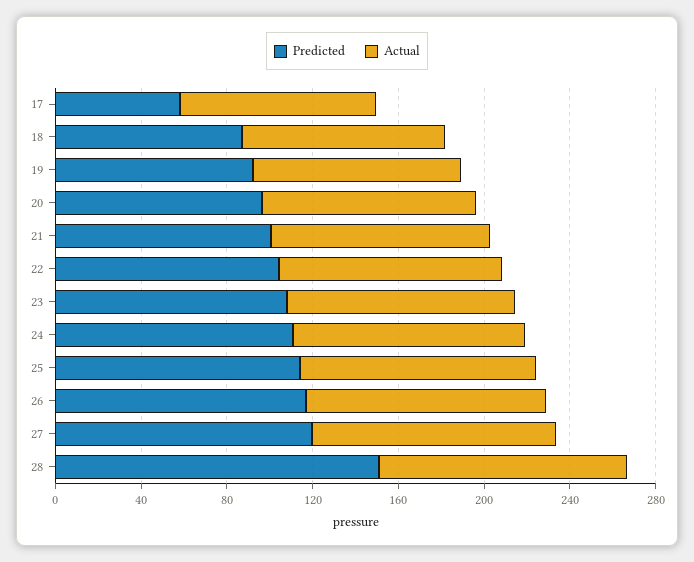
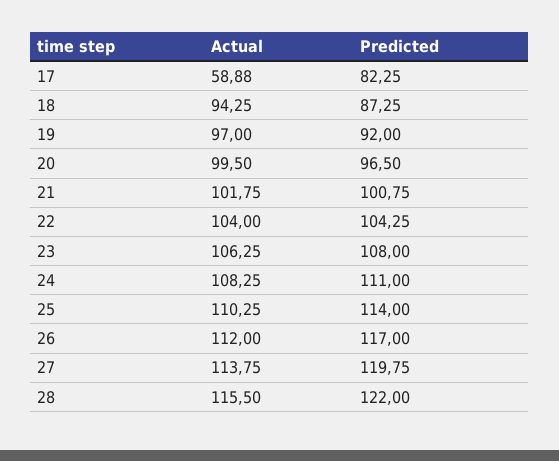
  {
    "Predicted": {
-     "17": 60,
+     "17": 82.25,
      "18": 87.25,
      "19": 92,
      "20": 96.5,
      "21": 100.75,
      "22": 104.25,
      "23": 108,
      "24": 111,
      "25": 114,
      "26": 117,
      "27": 119.75,
-     "28": 150
+     "28": 122
    },
    "Actual": {
-     "17": 90,
+     "17": 58.88,
      "18": 94.25,
      "19": 97,
      "20": 99.5,
      "21": 101.75,
      "22": 104,
      "23": 106.25,
      "24": 108.25,
      "25": 110.25,
      "26": 112,
      "27": 113.75,
      "28": 115.5
    }
  }

